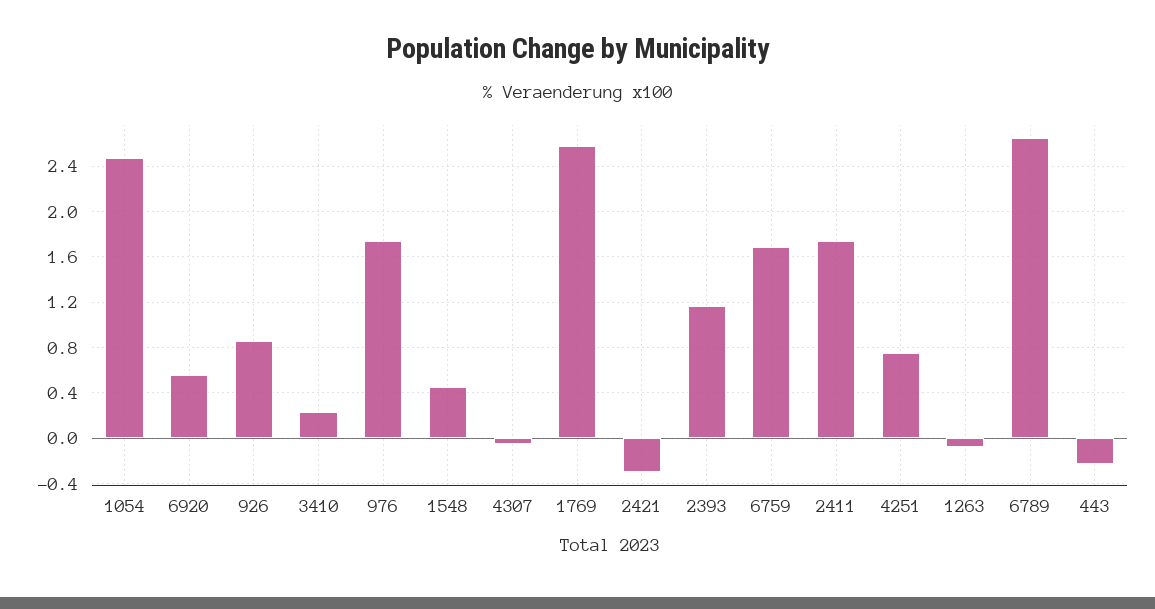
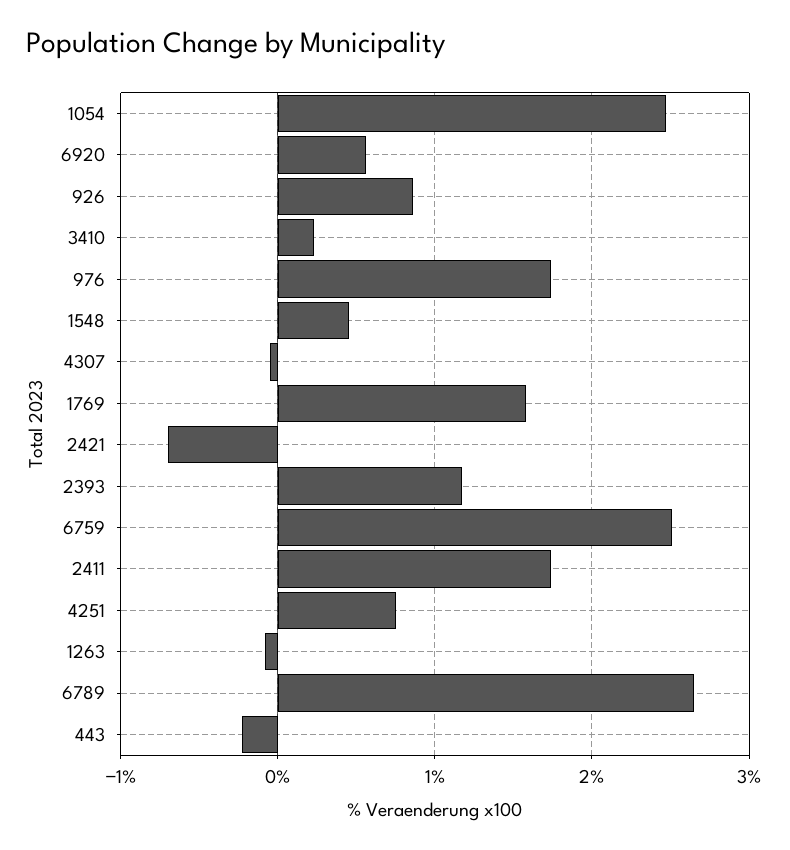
  {
    "1054": 2.5,
    "6920": 0.6,
    "926": 0.9,
    "3410": 0.2,
    "976": 1.7,
    "1548": 0.5,
    "4307": -0.1,
-   "1769": 2.6,
+   "1769": 1.6,
-   "2421": -0.3,
+   "2421": -0.7,
    "2393": 1.2,
-   "6759": 1.7,
+   "6759": 2.5,
    "2411": 1.7,
    "4251": 0.8,
    "1263": -0.1,
    "6789": 2.7,
    "443": -0.2
  }

